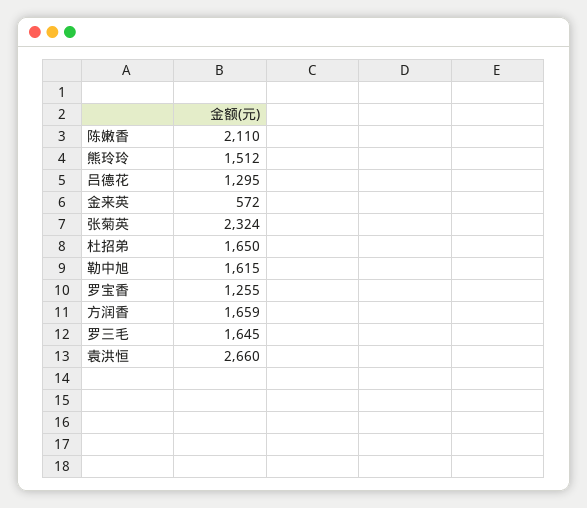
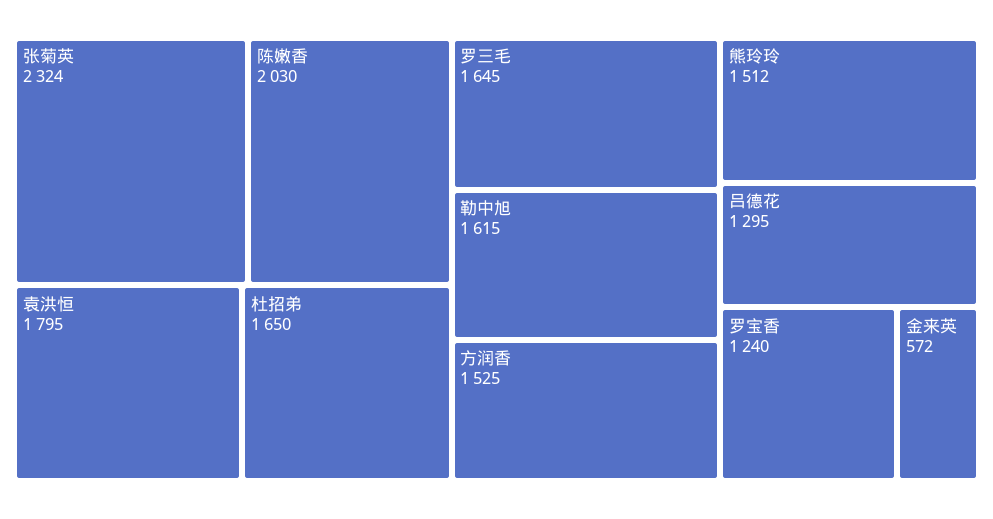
  {
-   "陈嫩香": 2110,
+   "陈嫩香": 2030,
    "熊玲玲": 1512,
    "吕德花": 1295,
    "金来英": 572,
    "张菊英": 2324,
    "杜招弟": 1650,
    "勒中旭": 1615,
-   "罗宝香": 1255,
+   "罗宝香": 1240,
-   "方润香": 1659,
+   "方润香": 1525,
    "罗三毛": 1645,
-   "袁洪恒": 2660
+   "袁洪恒": 1795
  }

